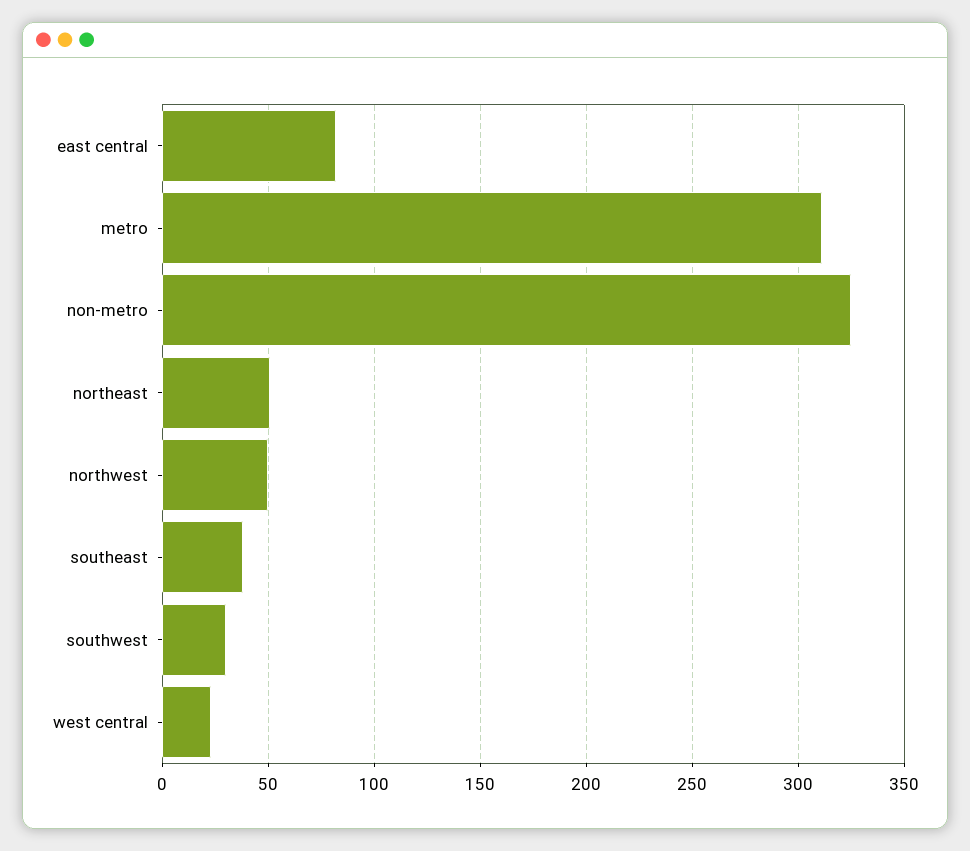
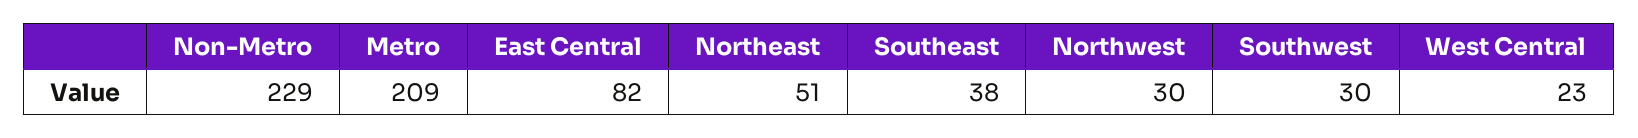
  {
    "east central": 82,
-   "metro": 310,
+   "metro": 209,
-   "non-metro": 325,
+   "non-metro": 229,
    "northeast": 51,
-   "northwest": 50,
+   "northwest": 30,
    "southeast": 38,
    "southwest": 30,
    "west central": 23
  }

